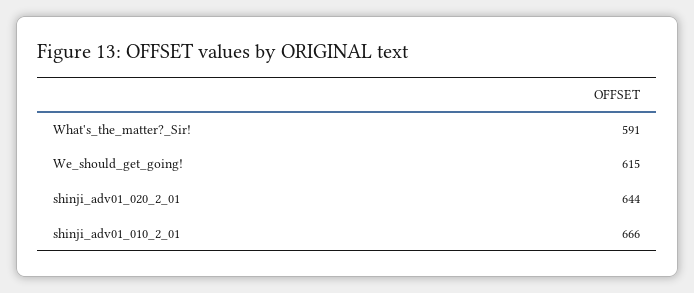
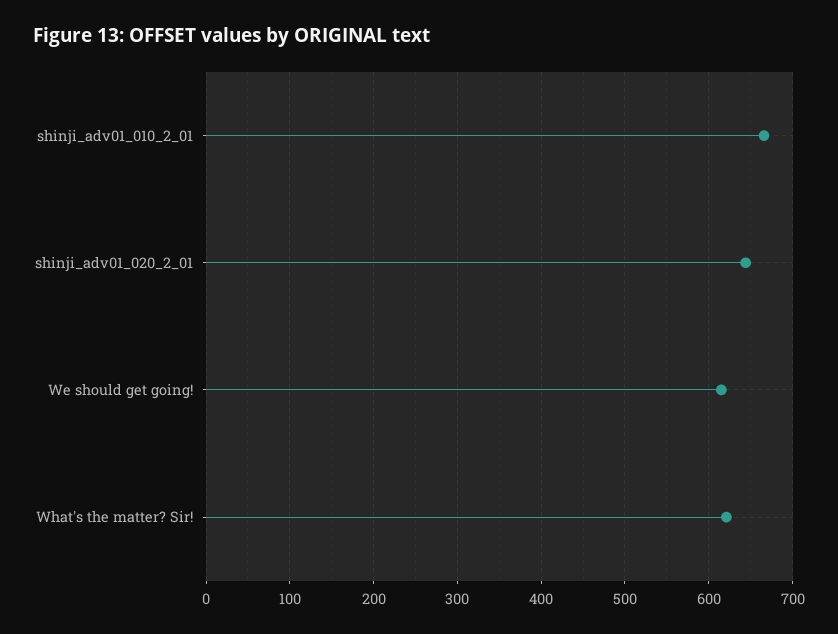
  {
-   "What's_the_matter?_Sir!": 591,
+   "What's_the_matter?_Sir!": 620,
    "We_should_get_going!": 615,
    "shinji_adv01_020_2_01": 644,
    "shinji_adv01_010_2_01": 666
  }

